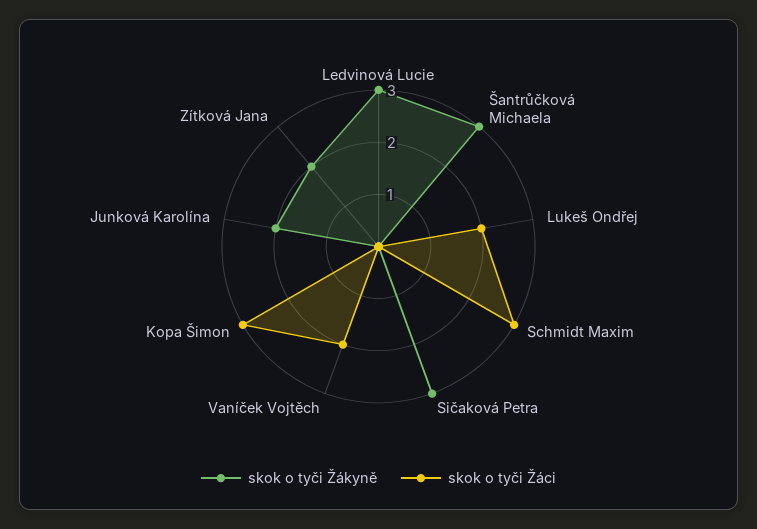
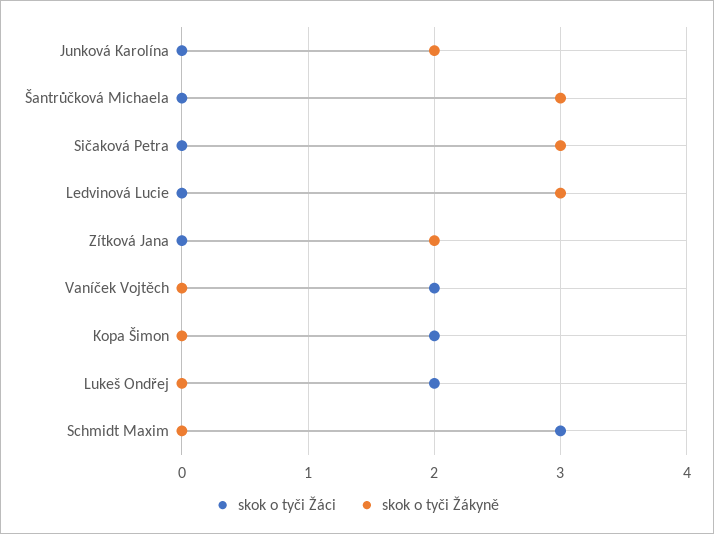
  {
    "skok o tyči Žákyně": {
      "Ledvinová Lucie": 3,
      "Šantrůčková Michaela": 3,
      "Lukeš Ondřej": 0,
      "Schmidt Maxim": 0,
      "Sičaková Petra": 3,
      "Vaníček Vojtěch": 0,
      "Kopa Šimon": 0,
      "Junková Karolína": 2,
      "Zítková Jana": 2
    },
    "skok o tyči Žáci": {
      "Ledvinová Lucie": 0,
      "Šantrůčková Michaela": 0,
      "Lukeš Ondřej": 2,
      "Schmidt Maxim": 3,
      "Sičaková Petra": 0,
      "Vaníček Vojtěch": 2,
-     "Kopa Šimon": 3,
+     "Kopa Šimon": 2,
      "Junková Karolína": 0,
      "Zítková Jana": 0
    }
  }

